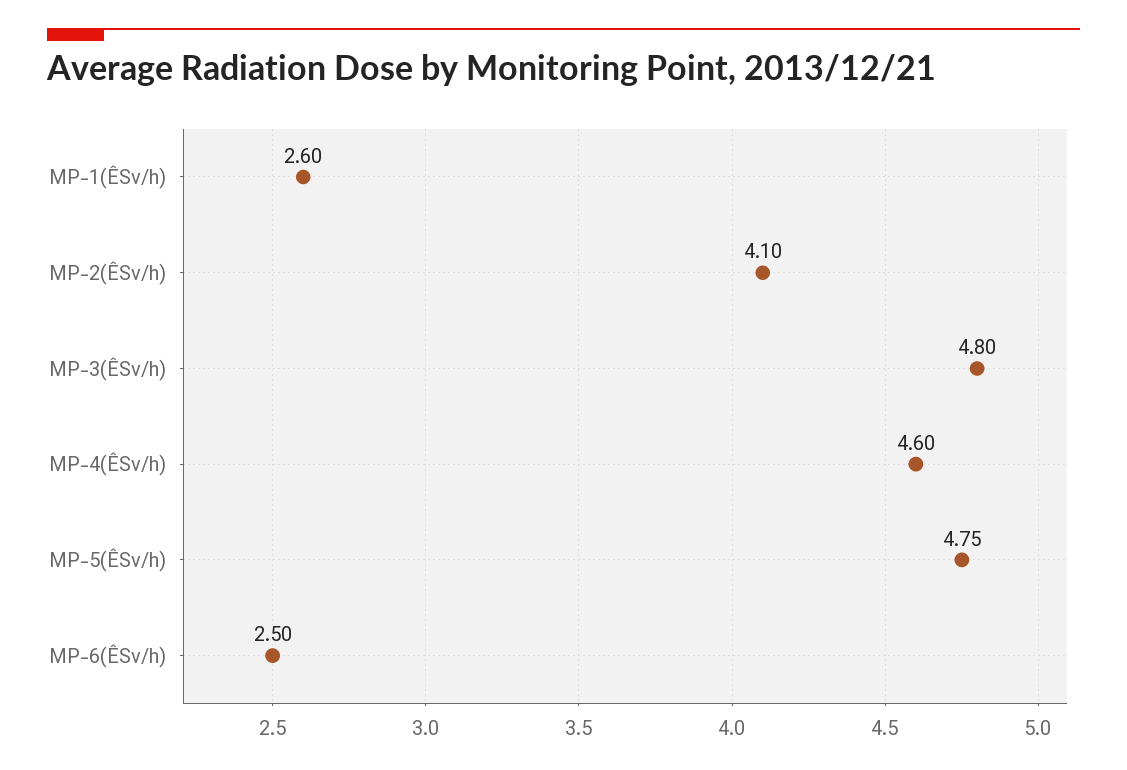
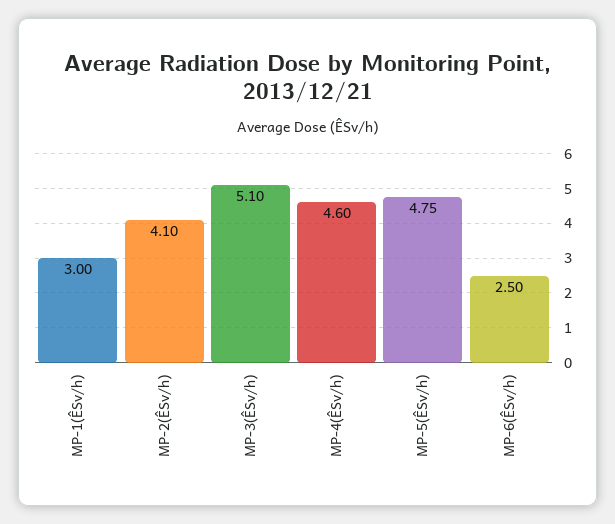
  {
-   "MP-1(ÊSv/h)": 2.6,
+   "MP-1(ÊSv/h)": 3,
    "MP-2(ÊSv/h)": 4.1,
-   "MP-3(ÊSv/h)": 4.8,
+   "MP-3(ÊSv/h)": 5.1,
    "MP-4(ÊSv/h)": 4.6,
    "MP-5(ÊSv/h)": 4.75,
    "MP-6(ÊSv/h)": 2.5
  }

